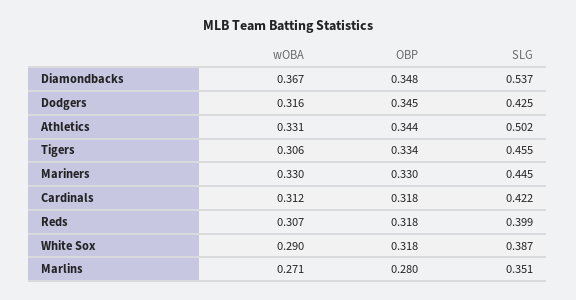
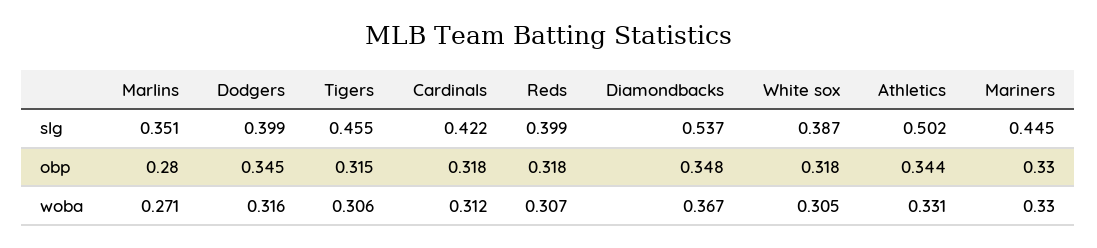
  {
    "wOBA": {
      "Diamondbacks": 0.367,
      "Dodgers": 0.316,
      "Athletics": 0.331,
      "Tigers": 0.306,
      "Mariners": 0.33,
      "Cardinals": 0.312,
      "Reds": 0.307,
-     "White Sox": 0.29,
+     "White Sox": 0.305,
      "Marlins": 0.271
    },
    "OBP": {
      "Diamondbacks": 0.348,
      "Dodgers": 0.345,
      "Athletics": 0.344,
-     "Tigers": 0.334,
+     "Tigers": 0.315,
      "Mariners": 0.33,
      "Cardinals": 0.318,
      "Reds": 0.318,
      "White Sox": 0.318,
      "Marlins": 0.28
    },
    "SLG": {
      "Diamondbacks": 0.537,
-     "Dodgers": 0.425,
+     "Dodgers": 0.399,
      "Athletics": 0.502,
      "Tigers": 0.455,
      "Mariners": 0.445,
      "Cardinals": 0.422,
      "Reds": 0.399,
      "White Sox": 0.387,
      "Marlins": 0.351
    }
  }

